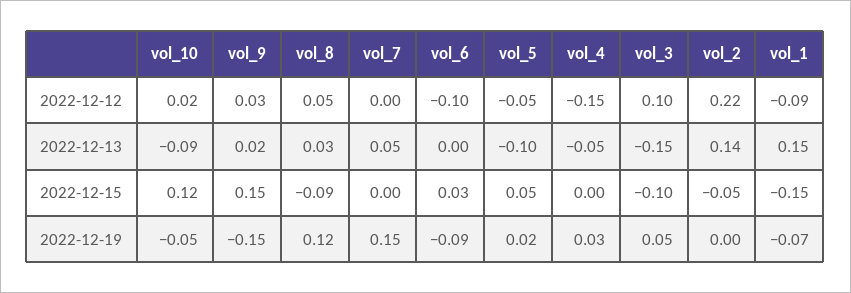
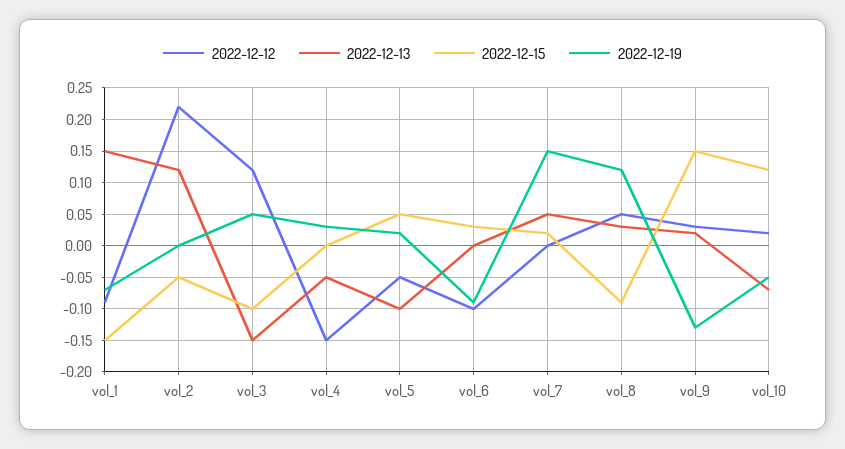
  {
    "2022-12-12": {
      "vol_10": 0.02,
      "vol_9": 0.03,
      "vol_8": 0.05,
      "vol_7": 0,
      "vol_6": -0.1,
      "vol_5": -0.05,
      "vol_4": -0.15,
-     "vol_3": 0.1,
+     "vol_3": 0.12,
      "vol_2": 0.22,
      "vol_1": -0.09
    },
    "2022-12-13": {
-     "vol_10": -0.09,
+     "vol_10": -0.07,
      "vol_9": 0.02,
      "vol_8": 0.03,
      "vol_7": 0.05,
      "vol_6": 0,
      "vol_5": -0.1,
      "vol_4": -0.05,
      "vol_3": -0.15,
-     "vol_2": 0.14,
+     "vol_2": 0.12,
      "vol_1": 0.15
    },
    "2022-12-15": {
      "vol_10": 0.12,
      "vol_9": 0.15,
      "vol_8": -0.09,
-     "vol_7": 0,
+     "vol_7": 0.02,
      "vol_6": 0.03,
      "vol_5": 0.05,
      "vol_4": 0,
      "vol_3": -0.1,
      "vol_2": -0.05,
      "vol_1": -0.15
    },
    "2022-12-19": {
      "vol_10": -0.05,
-     "vol_9": -0.15,
+     "vol_9": -0.13,
      "vol_8": 0.12,
      "vol_7": 0.15,
      "vol_6": -0.09,
      "vol_5": 0.02,
      "vol_4": 0.03,
      "vol_3": 0.05,
      "vol_2": 0,
      "vol_1": -0.07
    }
  }

